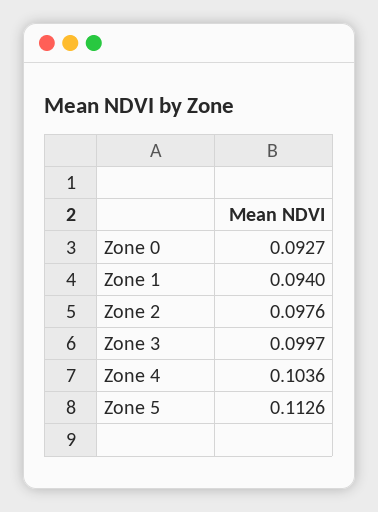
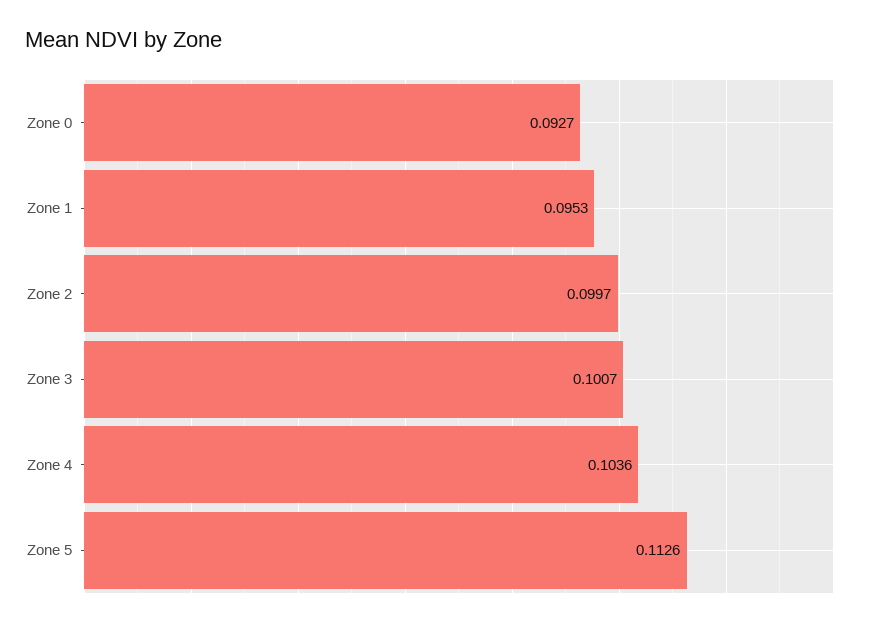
  {
    "Zone 0": 0.0927,
-   "Zone 1": 0.094,
+   "Zone 1": 0.0953,
-   "Zone 2": 0.0976,
+   "Zone 2": 0.0997,
-   "Zone 3": 0.0997,
+   "Zone 3": 0.1007,
    "Zone 4": 0.1036,
    "Zone 5": 0.1126
  }

